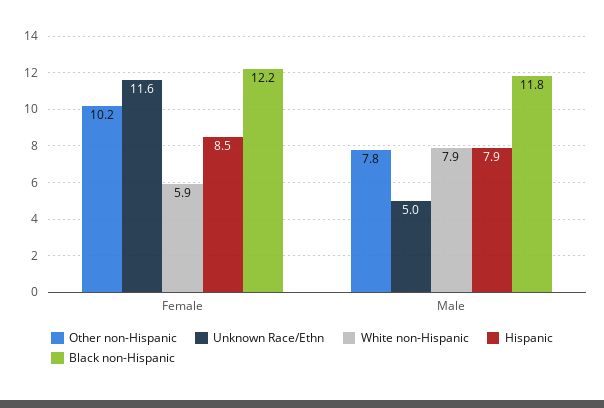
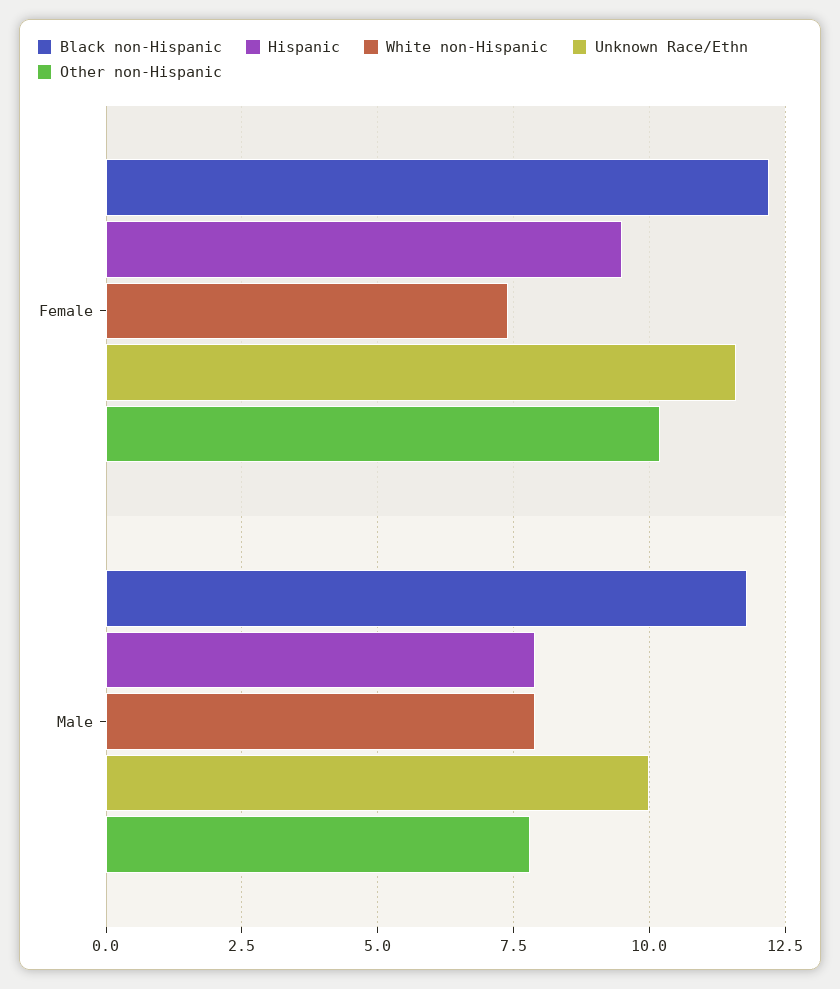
  {
    "Other non-Hispanic": {
      "Female": 10.2,
      "Male": 7.8
    },
    "Unknown Race/Ethn": {
      "Female": 11.6,
-     "Male": 5
+     "Male": 10
    },
    "White non-Hispanic": {
-     "Female": 5.9,
+     "Female": 7.5,
      "Male": 7.9
    },
    "Hispanic": {
-     "Female": 8.5,
+     "Female": 9.5,
      "Male": 7.9
    },
    "Black non-Hispanic": {
      "Female": 12.2,
      "Male": 11.8
    }
  }

